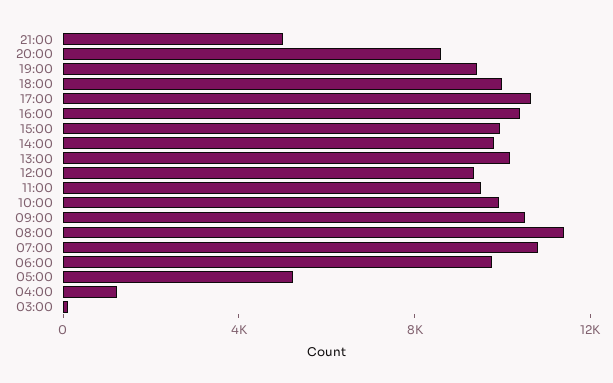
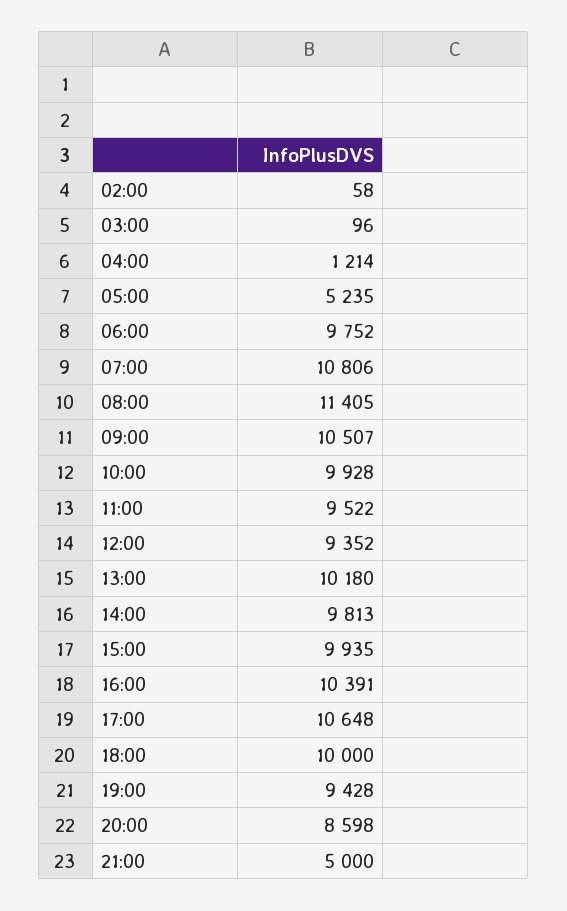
  {
    "21:00": 5000,
    "20:00": 8598,
    "19:00": 9428,
    "18:00": 10000,
    "17:00": 10648,
    "16:00": 10391,
    "15:00": 9935,
    "14:00": 9813,
    "13:00": 10180,
    "12:00": 9352,
    "11:00": 9522,
    "10:00": 9928,
    "09:00": 10507,
    "08:00": 11405,
    "07:00": 10806,
    "06:00": 9752,
    "05:00": 5235,
    "04:00": 1214,
-   "03:00": 96
+   "03:00": 96,
+   "02:00": 58
  }

